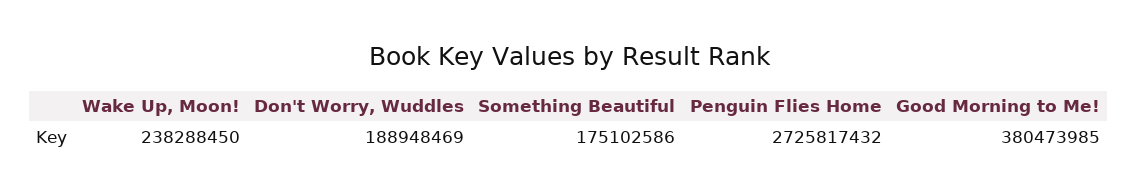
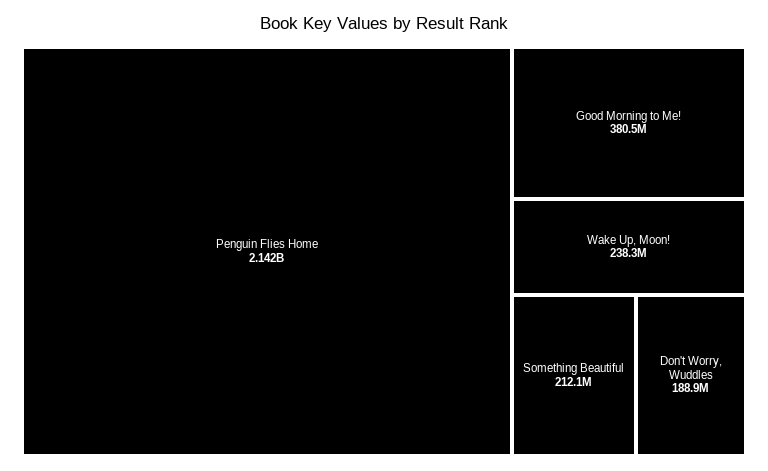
  {
    "Wake Up, Moon!": 238288450,
    "Don't Worry, Wuddles": 188948469,
-   "Something Beautiful": 175102586,
+   "Something Beautiful": 212100000,
-   "Penguin Flies Home": 2725817432,
+   "Penguin Flies Home": 2142000000,
    "Good Morning to Me!": 380473985
  }

